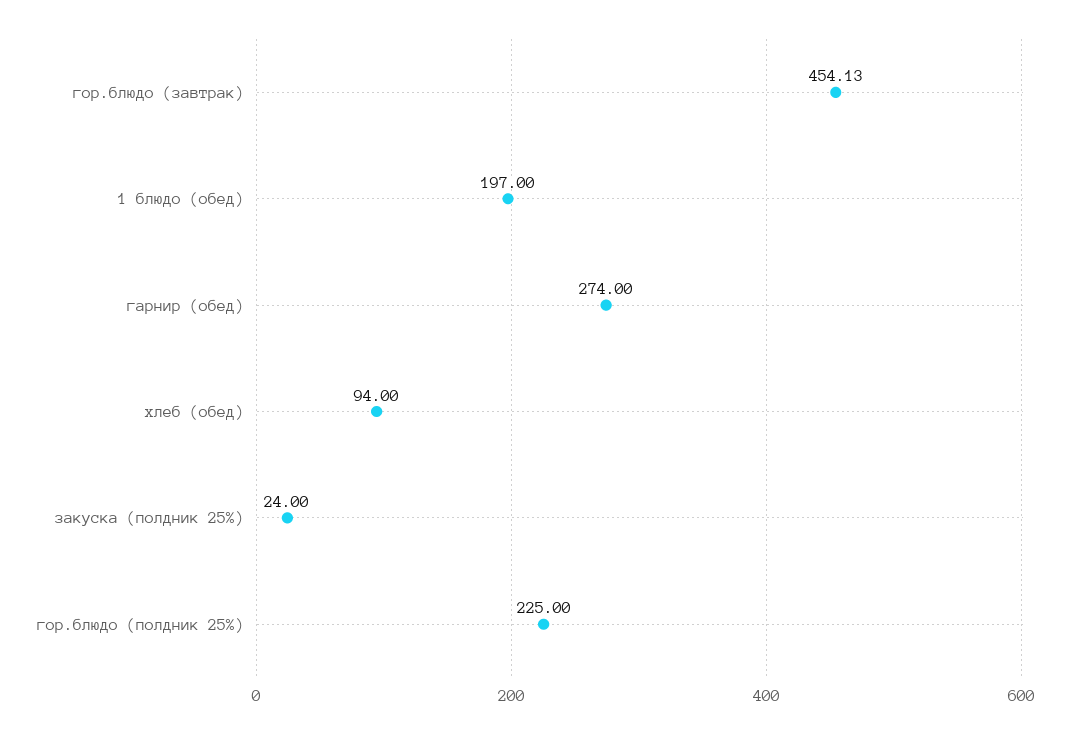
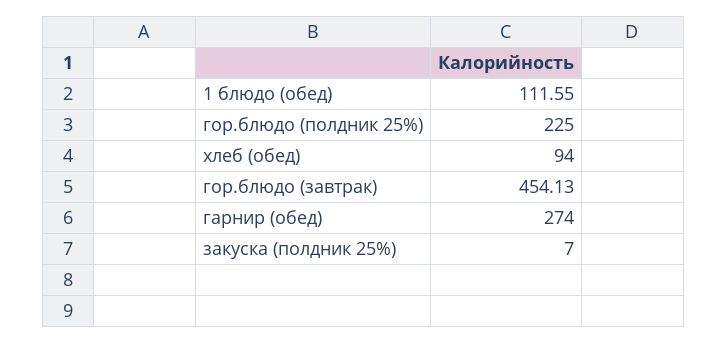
  {
    "гор.блюдо (завтрак)": 454.13,
-   "1 блюдо (обед)": 197,
+   "1 блюдо (обед)": 111.55,
    "гарнир (обед)": 274,
    "хлеб (обед)": 94,
-   "закуска (полдник 25%)": 24,
+   "закуска (полдник 25%)": 7,
    "гор.блюдо (полдник 25%)": 225
  }

